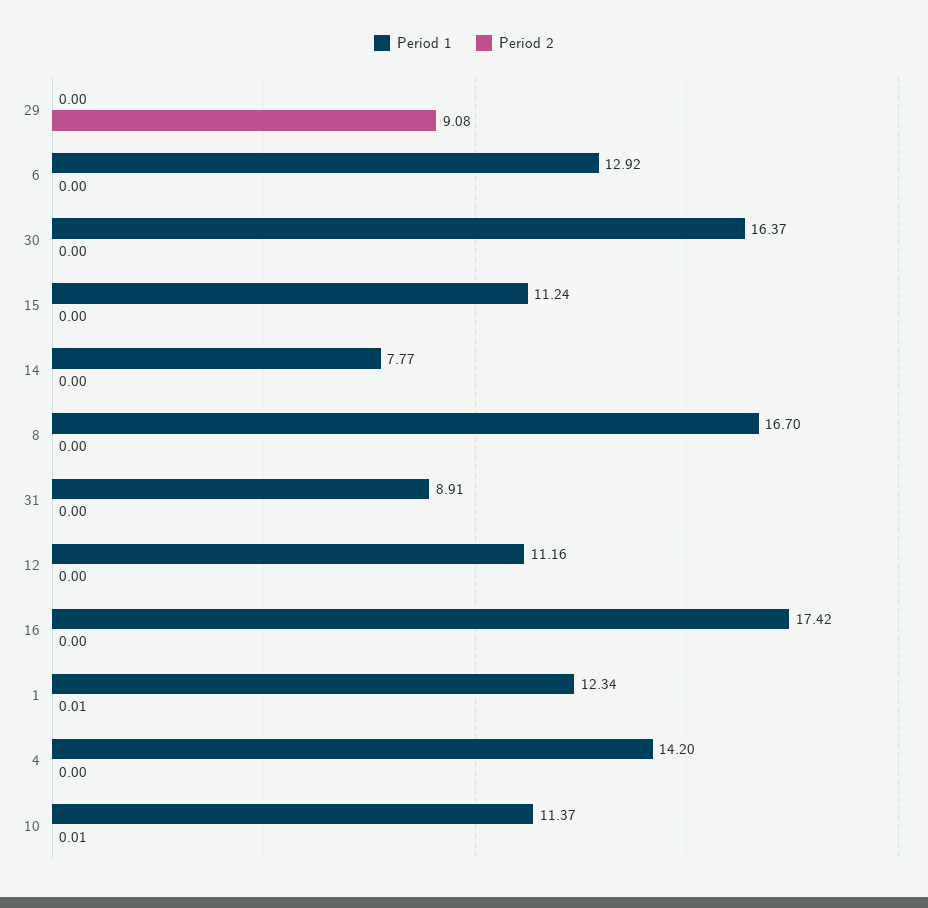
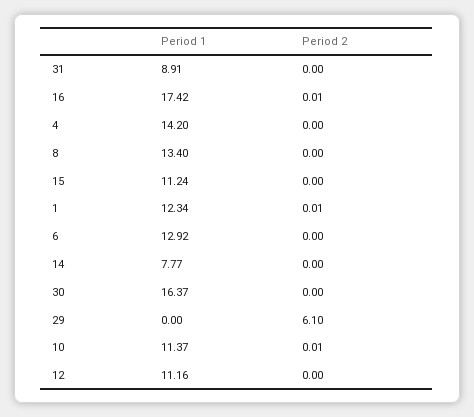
  {
    "Period 1": {
      "29": 0,
      "6": 12.92,
      "30": 16.37,
      "15": 11.24,
      "14": 7.77,
-     "8": 16.7,
+     "8": 13.4,
      "31": 8.91,
      "12": 11.16,
      "16": 17.42,
      "1": 12.34,
      "4": 14.2,
      "10": 11.37
    },
    "Period 2": {
-     "29": 9.08,
+     "29": 6.1,
      "6": 0,
      "30": 0,
      "15": 0,
      "14": 0,
      "8": 0,
      "31": 0,
      "12": 0,
-     "16": 0,
+     "16": 0.01,
      "1": 0.01,
      "4": 0,
      "10": 0.01
    }
  }

